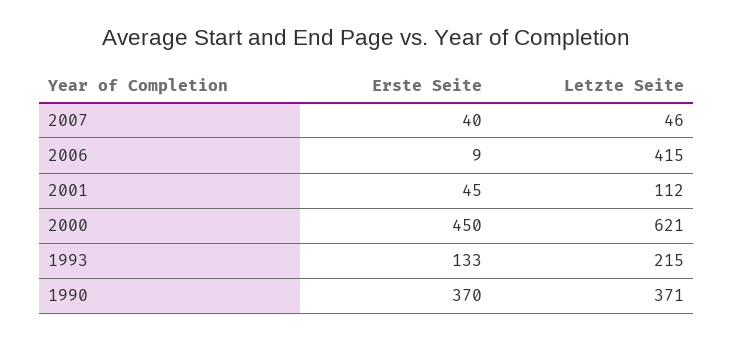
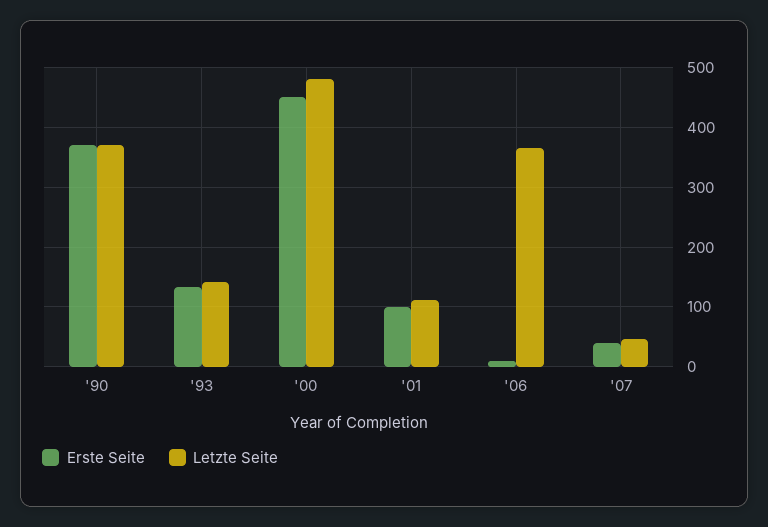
  {
    "Erste Seite": {
      "2007": 40,
      "2006": 9,
-     "2001": 45,
+     "2001": 100,
      "2000": 450,
      "1993": 133,
      "1990": 370
    },
    "Letzte Seite": {
      "2007": 46,
-     "2006": 415,
+     "2006": 360,
      "2001": 112,
-     "2000": 621,
+     "2000": 480,
-     "1993": 215,
+     "1993": 140,
      "1990": 371
    }
  }

